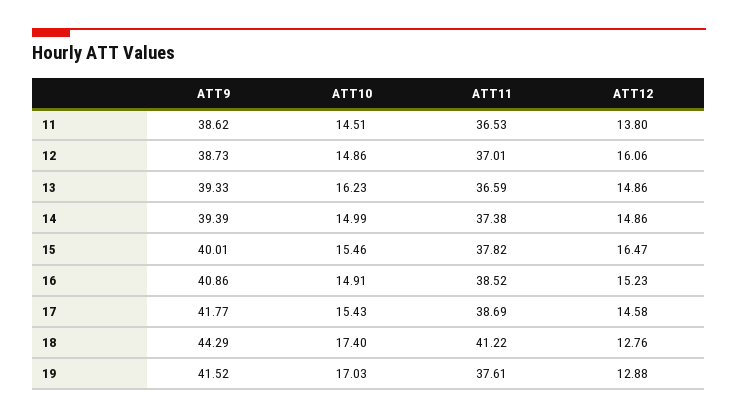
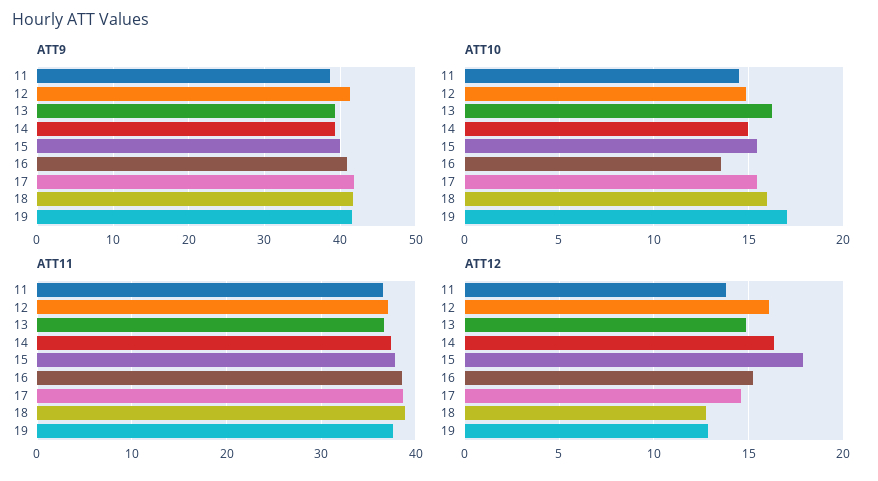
  {
    "ATT9": {
      "11": 38.62,
-     "12": 38.73,
+     "12": 41,
      "13": 39.33,
      "14": 39.39,
      "15": 40.01,
      "16": 40.86,
      "17": 41.77,
-     "18": 44.29,
+     "18": 42,
      "19": 41.52
    },
    "ATT10": {
      "11": 14.51,
      "12": 14.86,
      "13": 16.23,
      "14": 14.99,
      "15": 15.46,
-     "16": 14.91,
+     "16": 13.5,
      "17": 15.43,
-     "18": 17.4,
+     "18": 16,
      "19": 17.03
    },
    "ATT11": {
      "11": 36.53,
      "12": 37.01,
      "13": 36.59,
      "14": 37.38,
      "15": 37.82,
      "16": 38.52,
      "17": 38.69,
-     "18": 41.22,
+     "18": 39,
      "19": 37.61
    },
    "ATT12": {
      "11": 13.8,
      "12": 16.06,
      "13": 14.86,
-     "14": 14.86,
+     "14": 16.5,
-     "15": 16.47,
+     "15": 18,
      "16": 15.23,
      "17": 14.58,
      "18": 12.76,
      "19": 12.88
    }
  }

